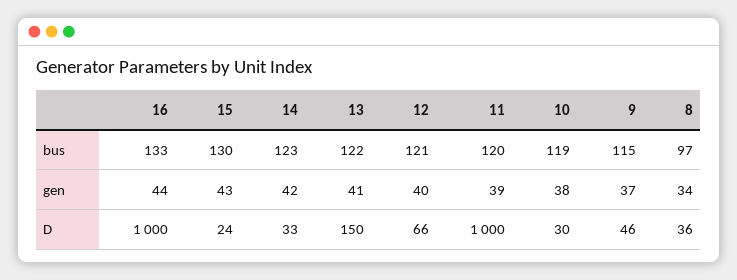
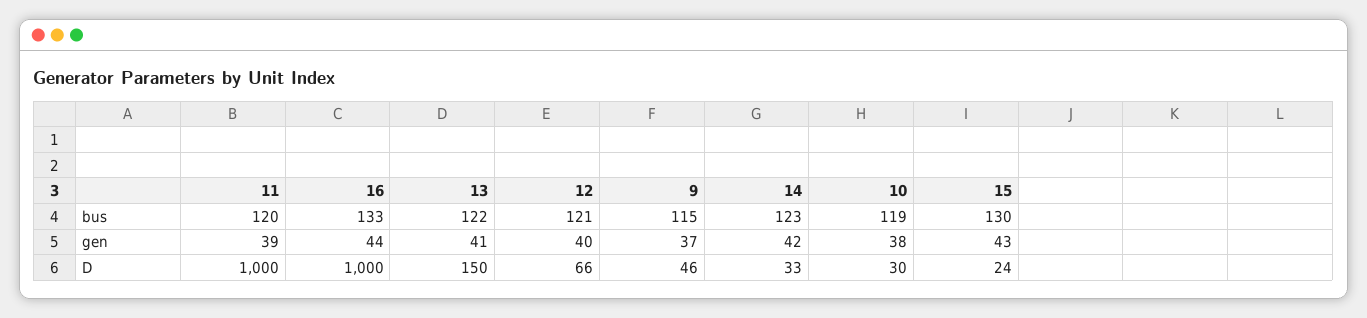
  {
    "16": {
      "bus": 133,
      "gen": 44,
      "D": 1000
    },
    "15": {
      "bus": 130,
      "gen": 43,
      "D": 24
    },
    "14": {
      "bus": 123,
      "gen": 42,
      "D": 33
    },
    "13": {
      "bus": 122,
      "gen": 41,
      "D": 150
    },
    "12": {
      "bus": 121,
      "gen": 40,
      "D": 66
    },
    "11": {
      "bus": 120,
      "gen": 39,
      "D": 1000
    },
    "10": {
      "bus": 119,
      "gen": 38,
      "D": 30
    },
    "9": {
      "bus": 115,
      "gen": 37,
      "D": 46
-   },
+   }
-   "8": {
-     "bus": 97,
-     "gen": 34,
-     "D": 36
-   }
  }

